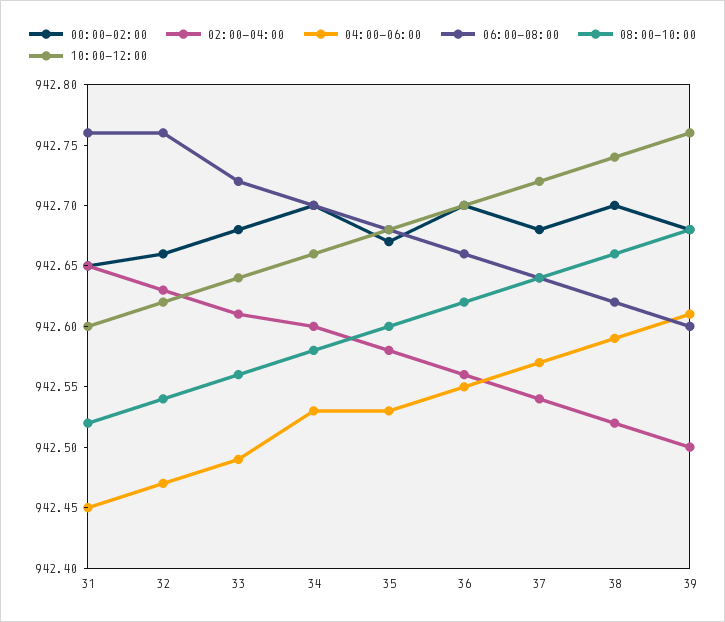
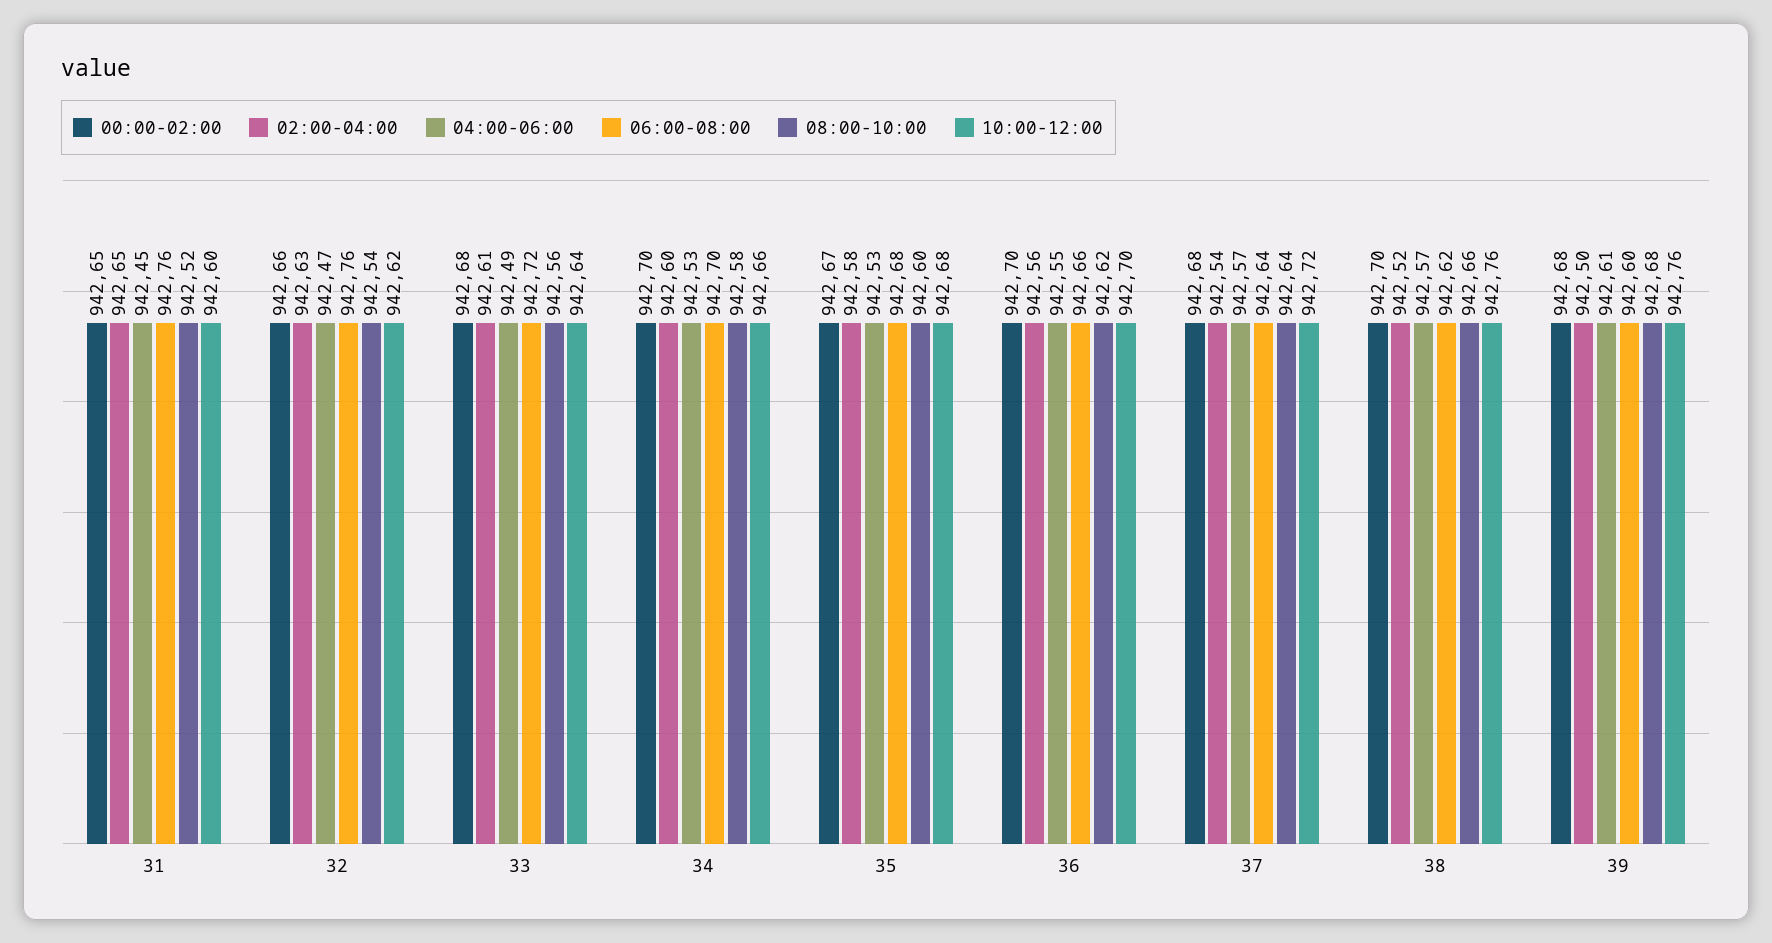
  {
    "00:00-02:00": {
      "31": 942.65,
      "32": 942.66,
      "33": 942.68,
      "34": 942.7,
      "35": 942.67,
      "36": 942.7,
      "37": 942.68,
      "38": 942.7,
      "39": 942.68
    },
    "02:00-04:00": {
      "31": 942.65,
      "32": 942.63,
      "33": 942.61,
      "34": 942.6,
      "35": 942.58,
      "36": 942.56,
      "37": 942.54,
      "38": 942.52,
      "39": 942.5
    },
    "04:00-06:00": {
      "31": 942.45,
      "32": 942.47,
      "33": 942.49,
      "34": 942.53,
      "35": 942.53,
      "36": 942.55,
      "37": 942.57,
-     "38": 942.59,
+     "38": 942.57,
      "39": 942.61
    },
    "06:00-08:00": {
      "31": 942.76,
      "32": 942.76,
      "33": 942.72,
      "34": 942.7,
      "35": 942.68,
      "36": 942.66,
      "37": 942.64,
      "38": 942.62,
      "39": 942.6
    },
    "08:00-10:00": {
      "31": 942.52,
      "32": 942.54,
      "33": 942.56,
      "34": 942.58,
      "35": 942.6,
      "36": 942.62,
      "37": 942.64,
      "38": 942.66,
      "39": 942.68
    },
    "10:00-12:00": {
      "31": 942.6,
      "32": 942.62,
      "33": 942.64,
      "34": 942.66,
      "35": 942.68,
      "36": 942.7,
      "37": 942.72,
-     "38": 942.74,
+     "38": 942.76,
      "39": 942.76
    }
  }

